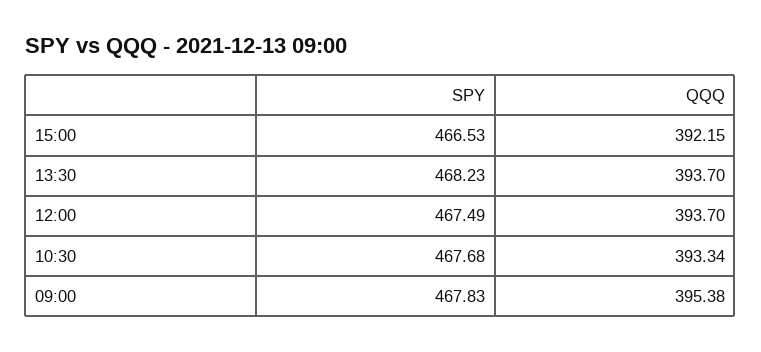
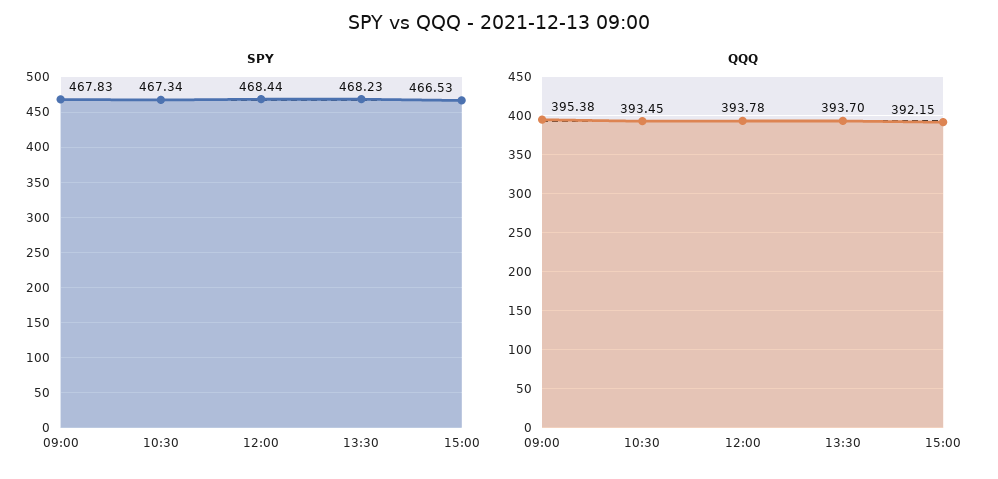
  {
    "SPY": {
      "15:00": 466.53,
      "13:30": 468.23,
-     "12:00": 467.49,
+     "12:00": 468.44,
-     "10:30": 467.68,
+     "10:30": 467.34,
      "09:00": 467.83
    },
    "QQQ": {
      "15:00": 392.15,
      "13:30": 393.7,
-     "12:00": 393.7,
+     "12:00": 393.78,
-     "10:30": 393.34,
+     "10:30": 393.45,
      "09:00": 395.38
    }
  }

